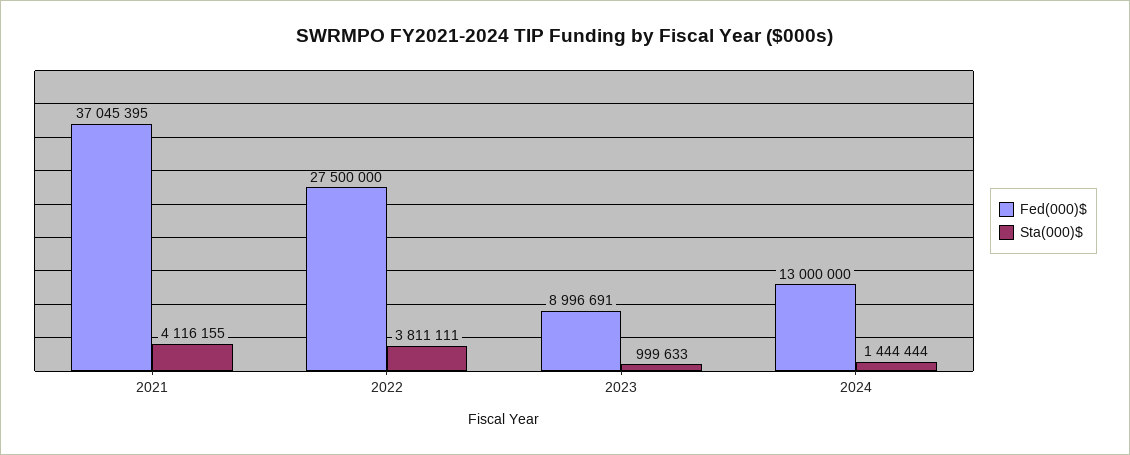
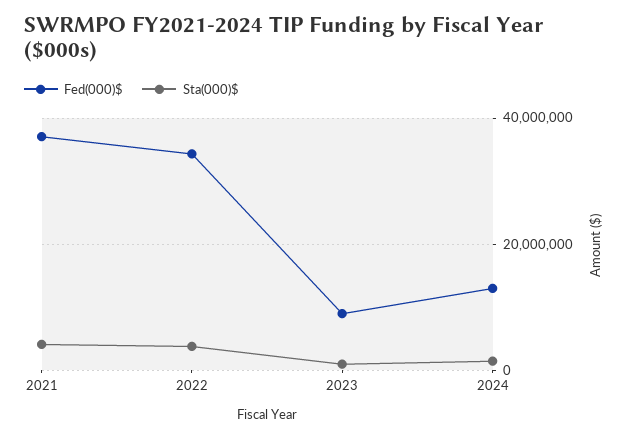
  {
    "Fed(000)$": {
      "2021": 37045395,
-     "2022": 27500000,
+     "2022": 34000000,
      "2023": 8996691,
      "2024": 13000000
    },
    "Sta(000)$": {
      "2021": 4116155,
      "2022": 3811111,
      "2023": 999633,
      "2024": 1444444
    }
  }

